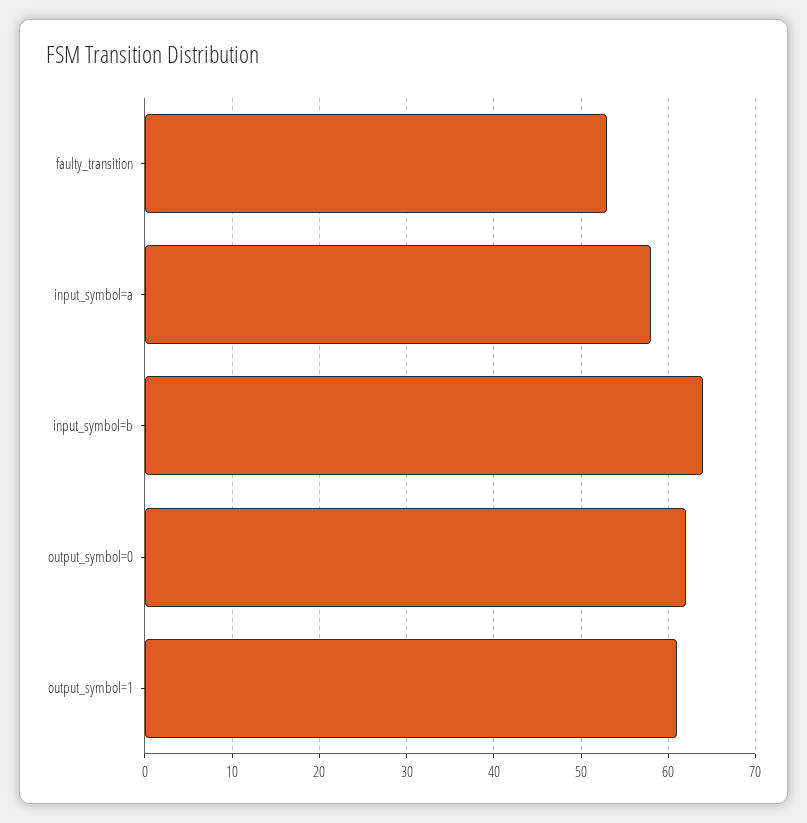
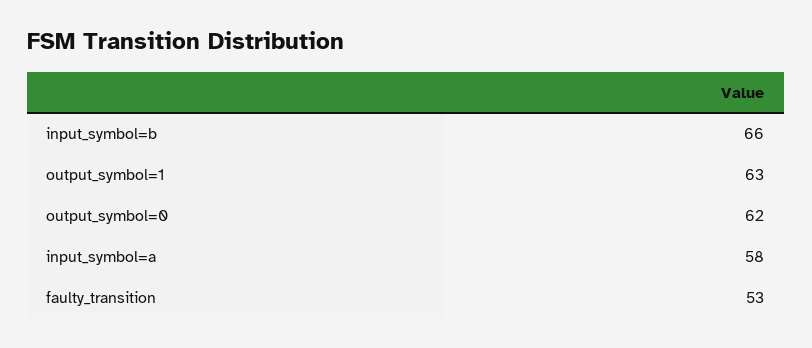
  {
    "faulty_transition": 53,
    "input_symbol=a": 58,
-   "input_symbol=b": 64,
+   "input_symbol=b": 66,
    "output_symbol=0": 62,
-   "output_symbol=1": 61
+   "output_symbol=1": 63
  }

